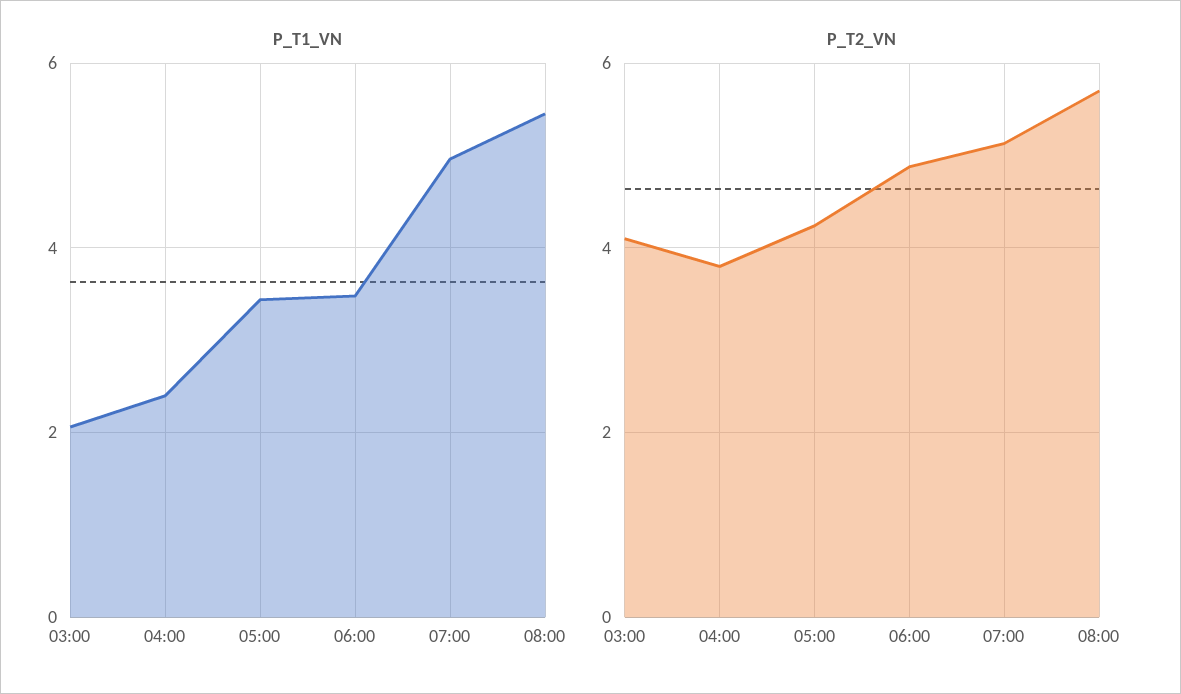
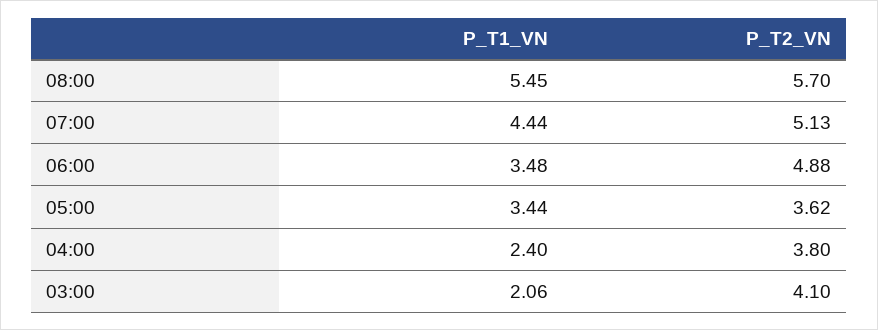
  {
    "P_T1_VN": {
      "03:00": 2.06,
      "04:00": 2.4,
      "05:00": 3.44,
      "06:00": 3.48,
-     "07:00": 5,
+     "07:00": 4.44,
      "08:00": 5.45
    },
    "P_T2_VN": {
      "03:00": 4.1,
      "04:00": 3.8,
-     "05:00": 4.2,
+     "05:00": 3.62,
      "06:00": 4.88,
      "07:00": 5.13,
      "08:00": 5.7
    }
  }

